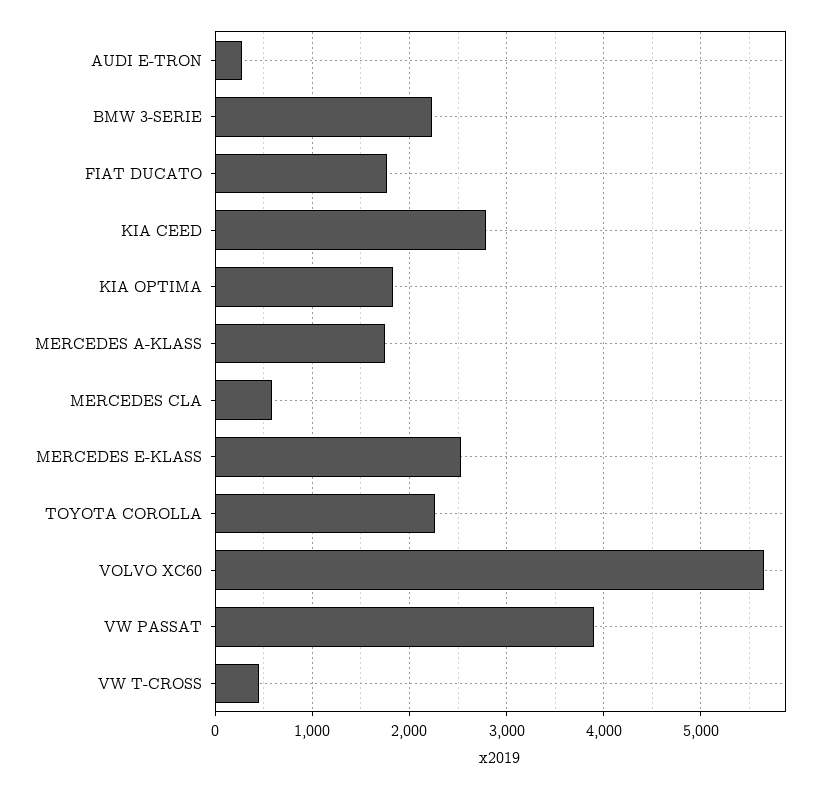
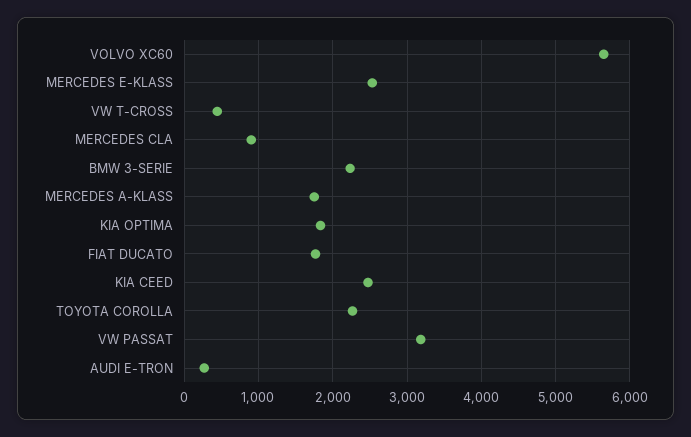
  {
    "AUDI E-TRON": 300,
    "BMW 3-SERIE": 2200,
    "FIAT DUCATO": 1800,
-   "KIA CEED": 2800,
+   "KIA CEED": 2500,
    "KIA OPTIMA": 1800,
    "MERCEDES A-KLASS": 1800,
-   "MERCEDES CLA": 600,
+   "MERCEDES CLA": 900,
    "MERCEDES E-KLASS": 2500,
    "TOYOTA COROLLA": 2300,
    "VOLVO XC60": 5600,
-   "VW PASSAT": 3900,
+   "VW PASSAT": 3200,
    "VW T-CROSS": 400
  }

